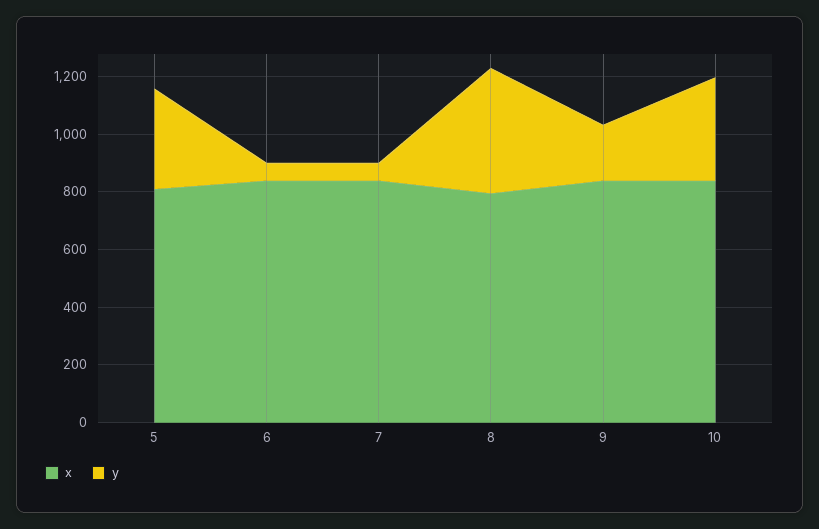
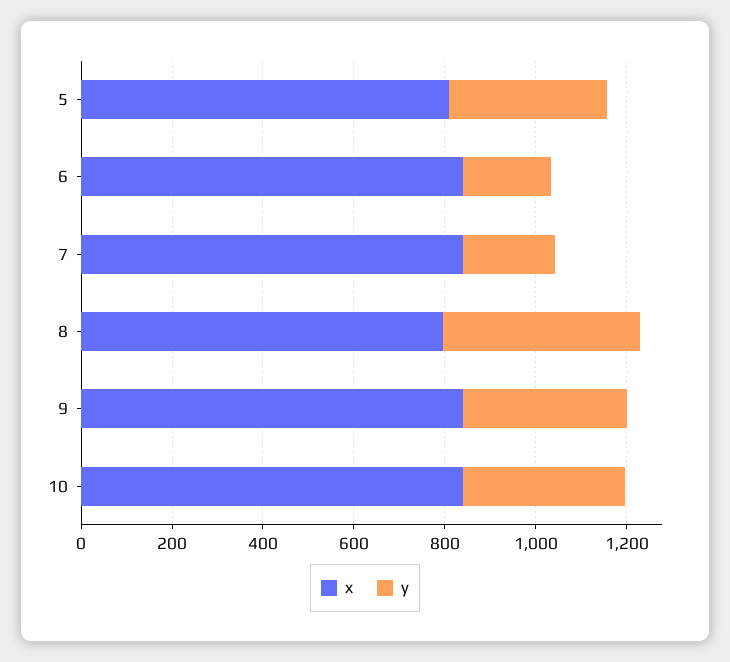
  {
    "x": {
      "5": 800,
      "6": 850,
      "7": 850,
      "8": 800,
      "9": 850,
      "10": 850
    },
    "y": {
      "5": 350,
-     "6": 50,
+     "6": 200,
-     "7": 50,
+     "7": 200,
      "8": 450,
-     "9": 200,
+     "9": 350,
      "10": 350
    }
  }

